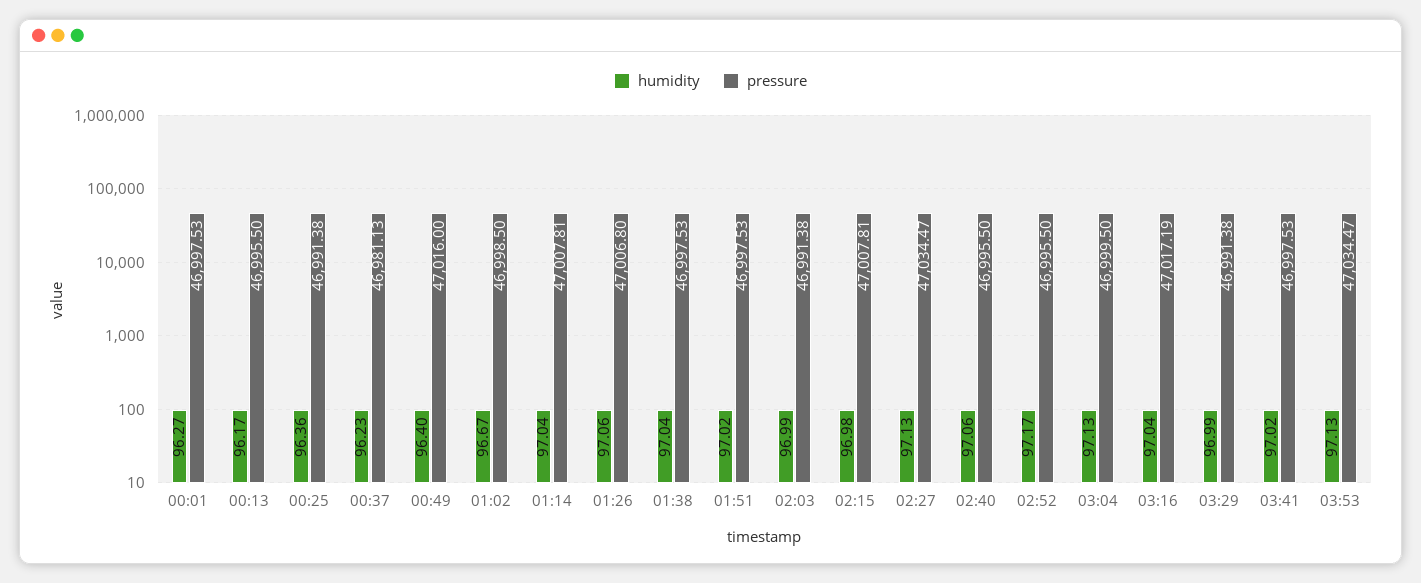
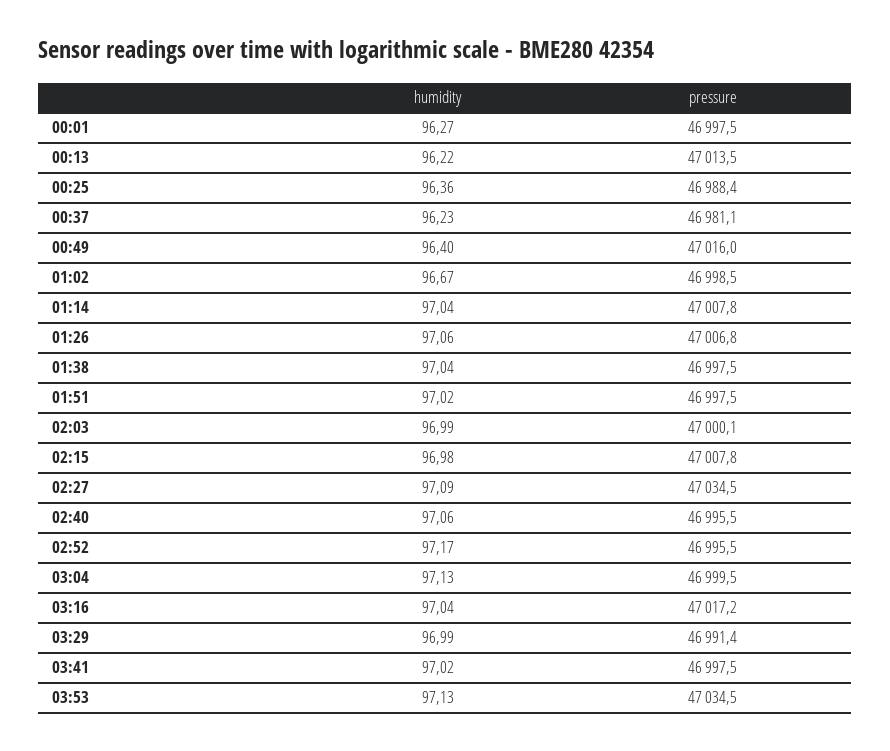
  {
    "humidity": {
      "00:01": 96.27,
-     "00:13": 96.17,
+     "00:13": 96.22,
      "00:25": 96.36,
      "00:37": 96.23,
      "00:49": 96.4,
      "01:02": 96.67,
      "01:14": 97.04,
      "01:26": 97.06,
      "01:38": 97.04,
      "01:51": 97.02,
      "02:03": 96.99,
      "02:15": 96.98,
-     "02:27": 97.13,
+     "02:27": 97.09,
      "02:40": 97.06,
      "02:52": 97.17,
      "03:04": 97.13,
      "03:16": 97.04,
      "03:29": 96.99,
      "03:41": 97.02,
      "03:53": 97.13
    },
    "pressure": {
      "00:01": 46997.53,
-     "00:13": 46995.5,
+     "00:13": 47013.5,
-     "00:25": 46991.38,
+     "00:25": 46988.4,
      "00:37": 46981.13,
      "00:49": 47016,
      "01:02": 46998.5,
      "01:14": 47007.81,
      "01:26": 47006.8,
      "01:38": 46997.53,
      "01:51": 46997.53,
-     "02:03": 46991.38,
+     "02:03": 47000.1,
      "02:15": 47007.81,
      "02:27": 47034.47,
      "02:40": 46995.5,
      "02:52": 46995.5,
      "03:04": 46999.5,
      "03:16": 47017.19,
      "03:29": 46991.38,
      "03:41": 46997.53,
      "03:53": 47034.47
    }
  }

